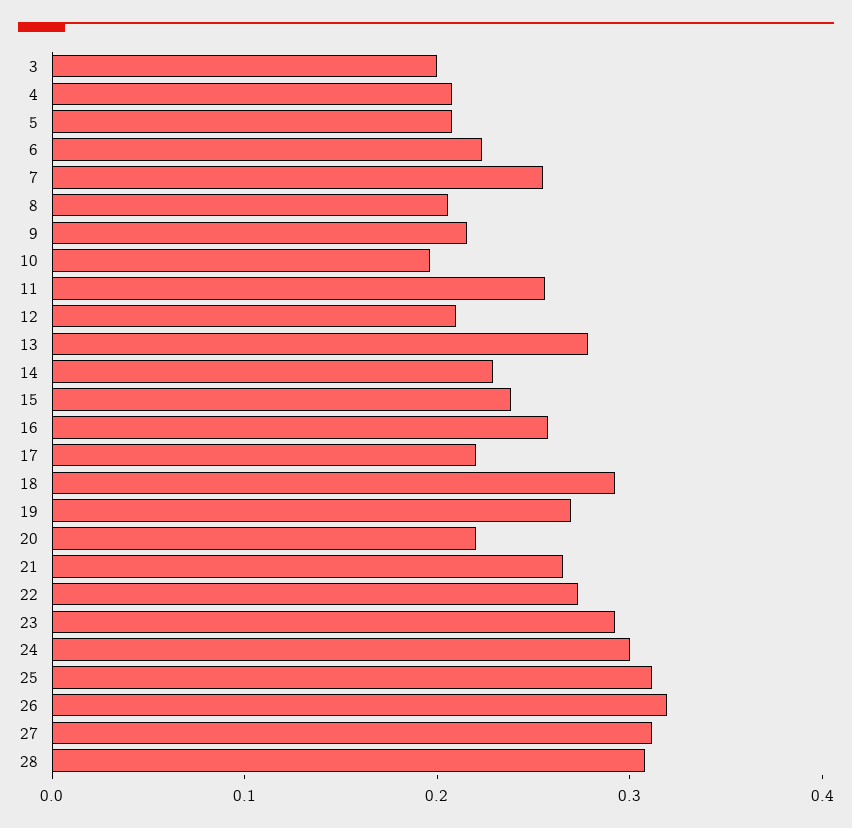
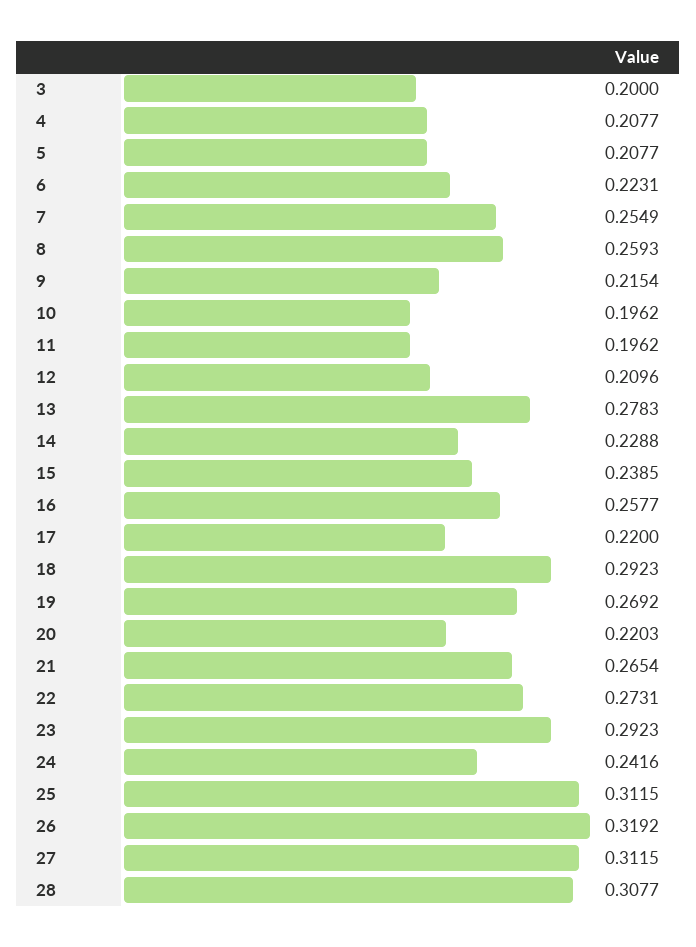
  {
    "3": 0.2,
    "4": 0.2077,
    "5": 0.2077,
    "6": 0.2231,
    "7": 0.2549,
-   "8": 0.2,
+   "8": 0.2593,
    "9": 0.2154,
    "10": 0.1962,
-   "11": 0.26,
+   "11": 0.1962,
    "12": 0.2096,
    "13": 0.2783,
    "14": 0.2288,
    "15": 0.2385,
    "16": 0.2577,
    "17": 0.22,
    "18": 0.2923,
    "19": 0.2692,
    "20": 0.2203,
    "21": 0.2654,
    "22": 0.2731,
    "23": 0.2923,
-   "24": 0.3,
+   "24": 0.2416,
    "25": 0.3115,
    "26": 0.3192,
    "27": 0.3115,
    "28": 0.3077
  }

